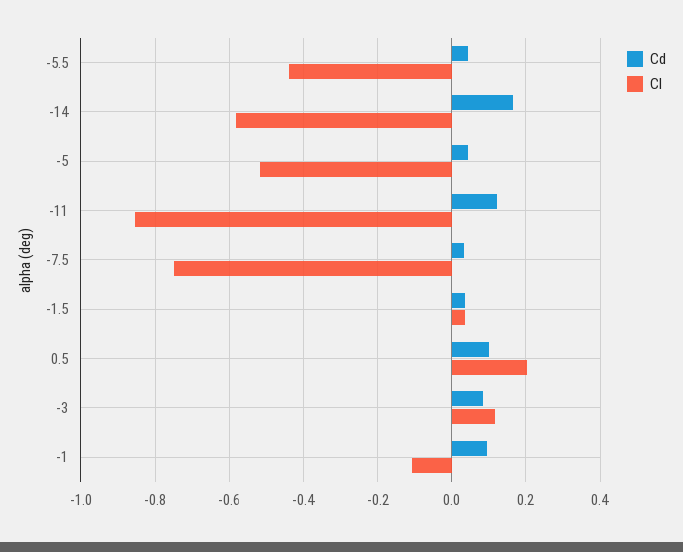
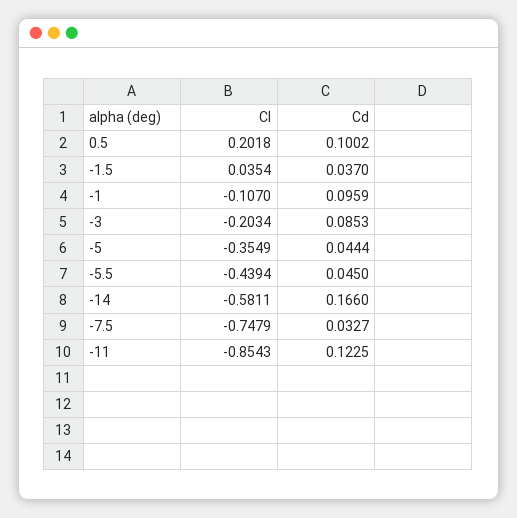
  {
    "Cd": {
      "-5.5": 0.045,
      "-14": 0.166,
      "-5": 0.0444,
      "-11": 0.1225,
      "-7.5": 0.0327,
      "-1.5": 0.037,
      "0.5": 0.1002,
      "-3": 0.0853,
      "-1": 0.0959
    },
    "Cl": {
      "-5.5": -0.4394,
      "-14": -0.5811,
-     "-5": -0.52,
+     "-5": -0.3549,
      "-11": -0.8543,
      "-7.5": -0.7479,
      "-1.5": 0.0354,
      "0.5": 0.2018,
-     "-3": 0.12,
+     "-3": -0.2034,
      "-1": -0.107
    }
  }

